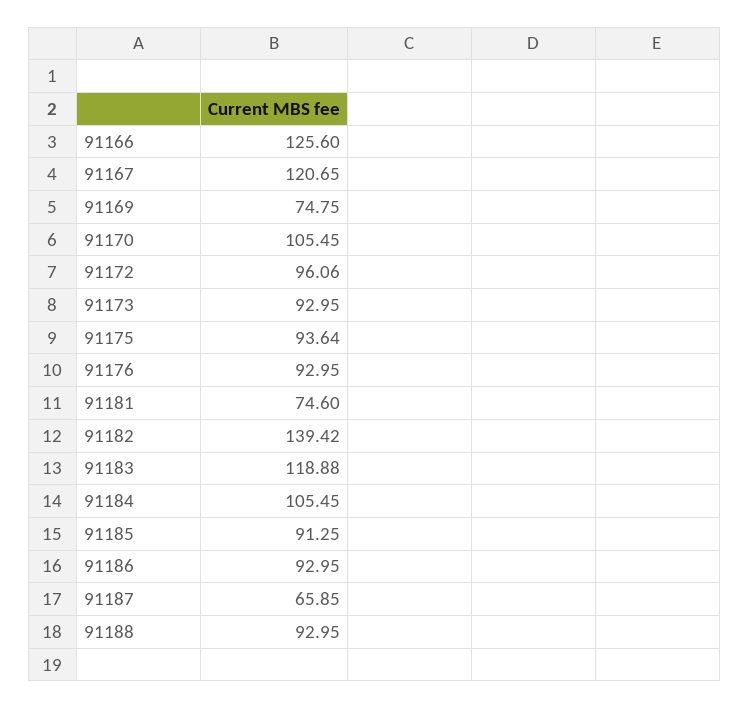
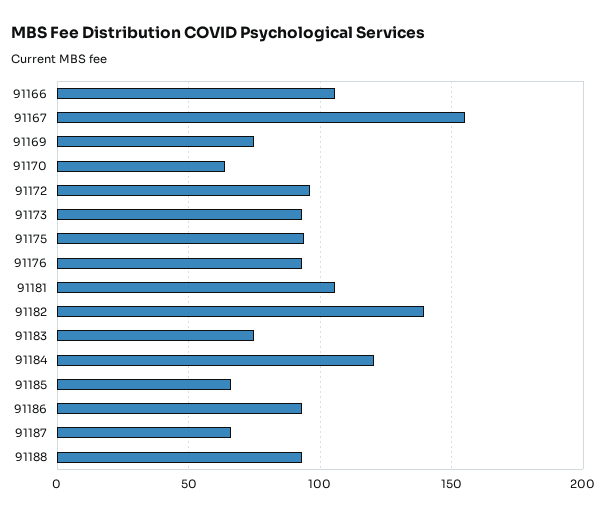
  {
-   "91166": 125.6,
+   "91166": 105,
-   "91167": 120.65,
+   "91167": 155,
    "91169": 74.75,
-   "91170": 105.45,
+   "91170": 65,
    "91172": 96.06,
    "91173": 92.95,
    "91175": 93.64,
    "91176": 92.95,
-   "91181": 74.6,
+   "91181": 105,
    "91182": 139.42,
-   "91183": 118.88,
+   "91183": 75,
-   "91184": 105.45,
+   "91184": 120,
-   "91185": 91.25,
+   "91185": 65,
    "91186": 92.95,
    "91187": 65.85,
    "91188": 92.95
  }

